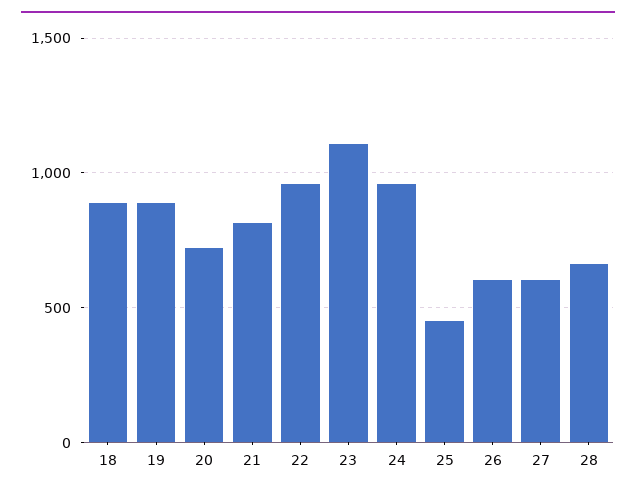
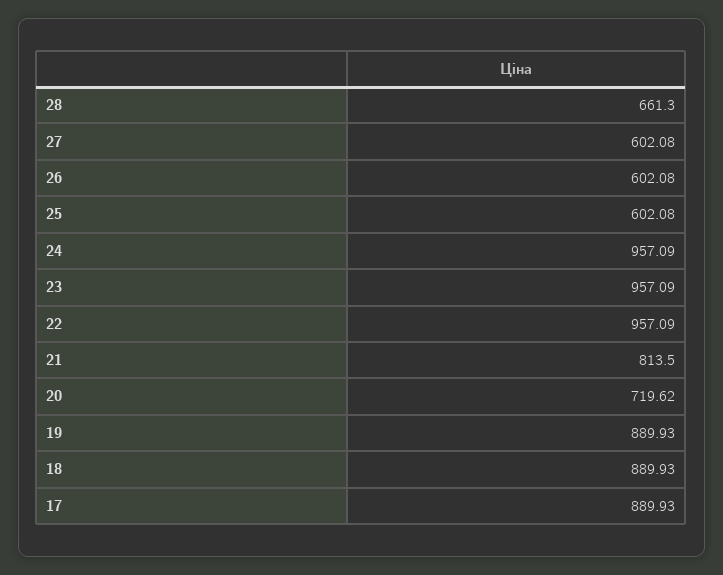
  {
    "18": 889.93,
    "19": 889.93,
    "20": 719.62,
    "21": 813.5,
    "22": 957.09,
-   "23": 1100,
+   "23": 957.09,
    "24": 957.09,
-   "25": 450,
+   "25": 602.08,
    "26": 602.08,
    "27": 602.08,
-   "28": 661.3
+   "28": 661.3,
+   "17": 889.93
  }

